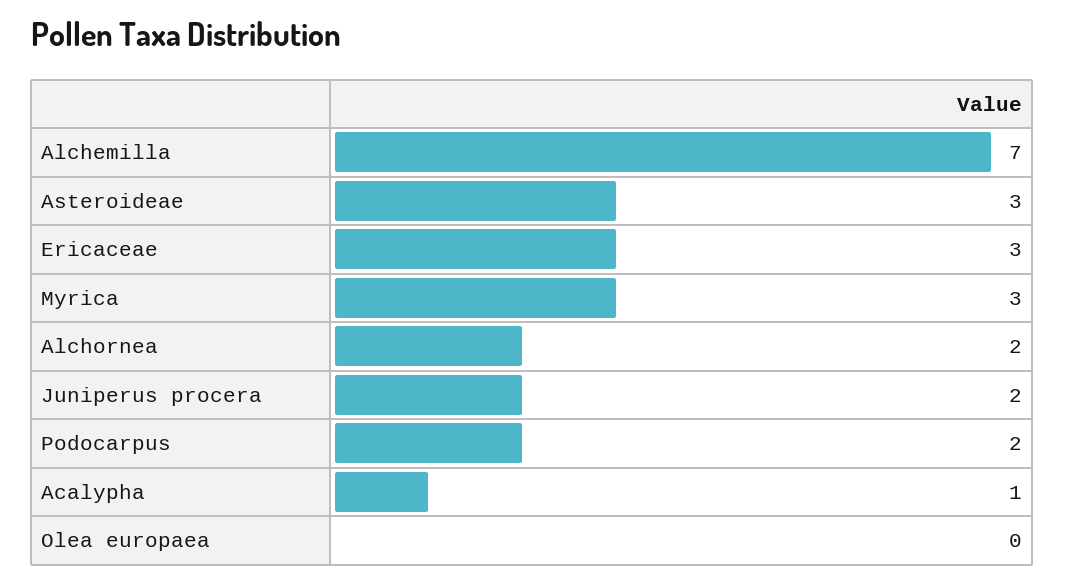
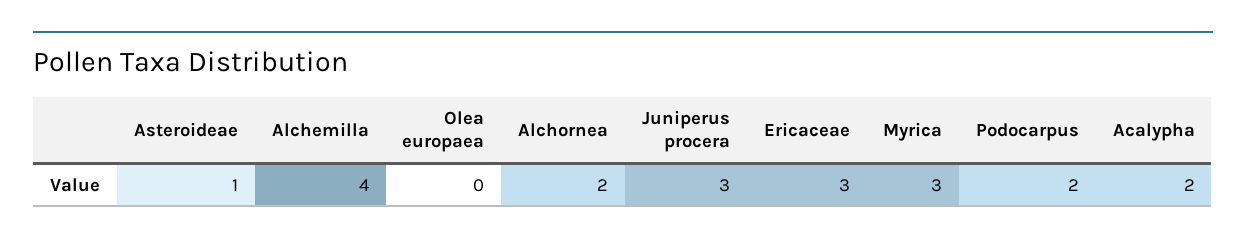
  {
-   "Alchemilla": 7,
+   "Alchemilla": 4,
-   "Asteroideae": 3,
+   "Asteroideae": 1,
    "Ericaceae": 3,
    "Myrica": 3,
    "Alchornea": 2,
-   "Juniperus procera": 2,
+   "Juniperus procera": 3,
    "Podocarpus": 2,
-   "Acalypha": 1,
+   "Acalypha": 2,
    "Olea europaea": 0
  }

